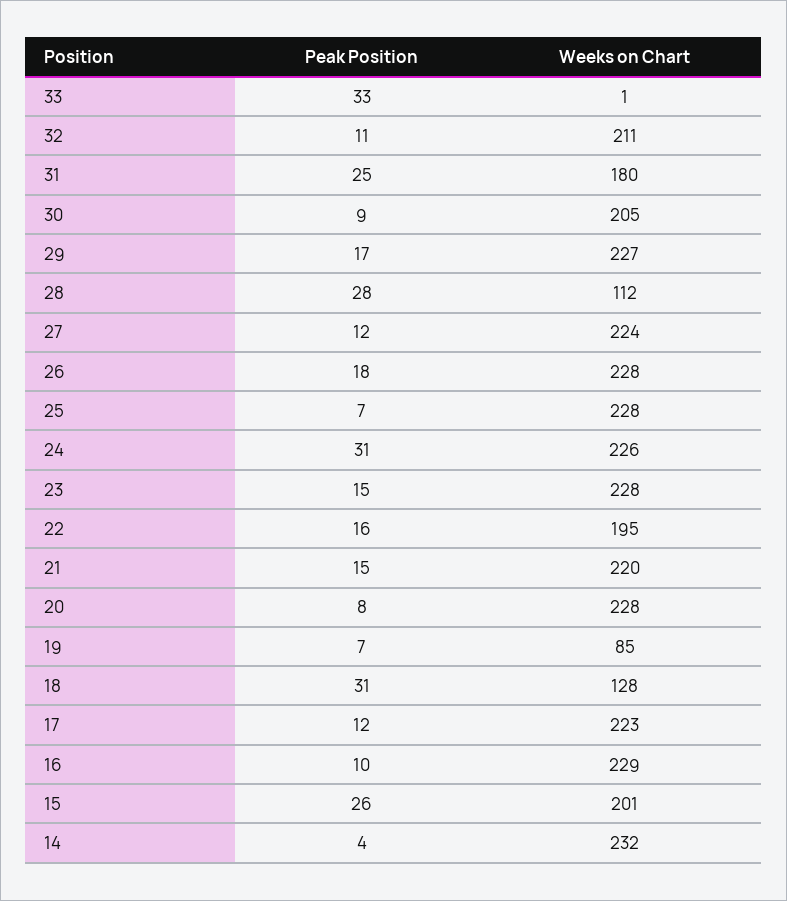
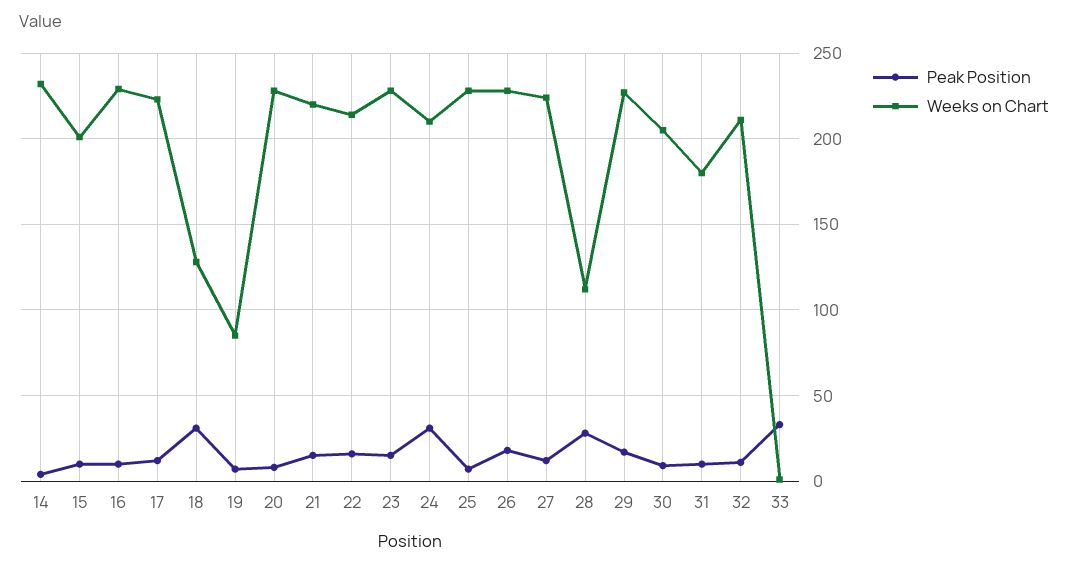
  {
    "Peak Position": {
      "33": 33,
      "32": 11,
-     "31": 25,
+     "31": 10,
      "30": 9,
      "29": 17,
      "28": 28,
      "27": 12,
      "26": 18,
      "25": 7,
      "24": 31,
      "23": 15,
      "22": 16,
      "21": 15,
      "20": 8,
      "19": 7,
      "18": 31,
      "17": 12,
      "16": 10,
-     "15": 26,
+     "15": 10,
      "14": 4
    },
    "Weeks on Chart": {
      "33": 1,
      "32": 211,
      "31": 180,
      "30": 205,
      "29": 227,
      "28": 112,
      "27": 224,
      "26": 228,
      "25": 228,
-     "24": 226,
+     "24": 210,
      "23": 228,
-     "22": 195,
+     "22": 215,
      "21": 220,
      "20": 228,
      "19": 85,
      "18": 128,
      "17": 223,
      "16": 229,
      "15": 201,
      "14": 232
    }
  }

